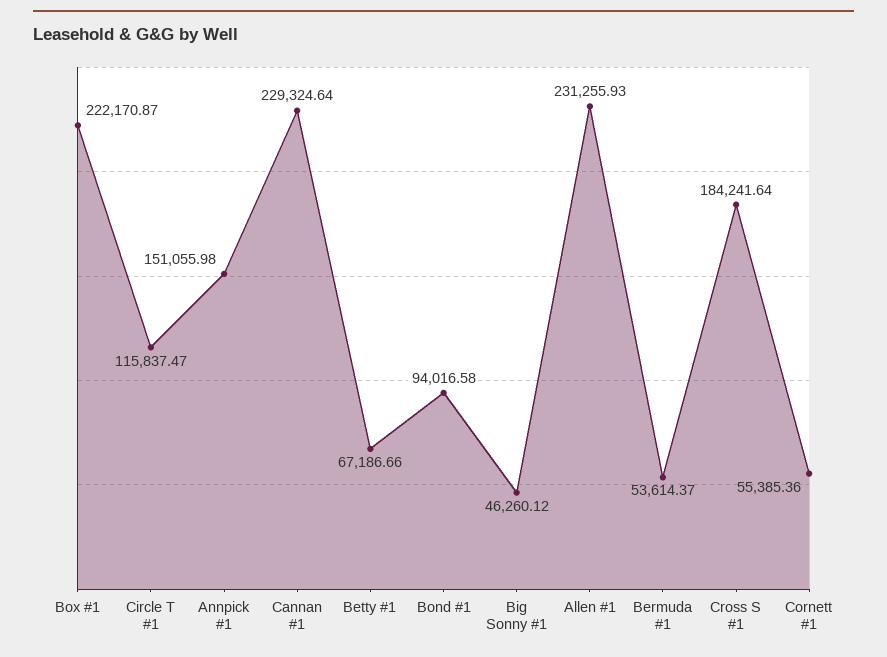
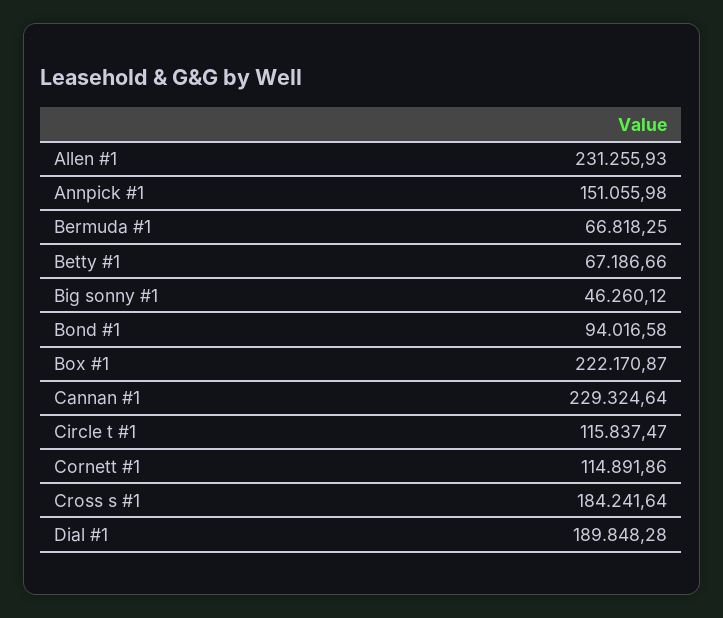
  {
    "Box #1": 222170.87,
    "Circle T #1": 115837.47,
    "Annpick #1": 151055.98,
    "Cannan #1": 229324.64,
    "Betty #1": 67186.66,
    "Bond #1": 94016.58,
    "Big Sonny #1": 46260.12,
    "Allen #1": 231255.93,
-   "Bermuda #1": 53614.37,
+   "Bermuda #1": 66818.25,
    "Cross S #1": 184241.64,
-   "Cornett #1": 55385.36
+   "Cornett #1": 114891.86,
+   "Dial #1": 189848.28
  }

